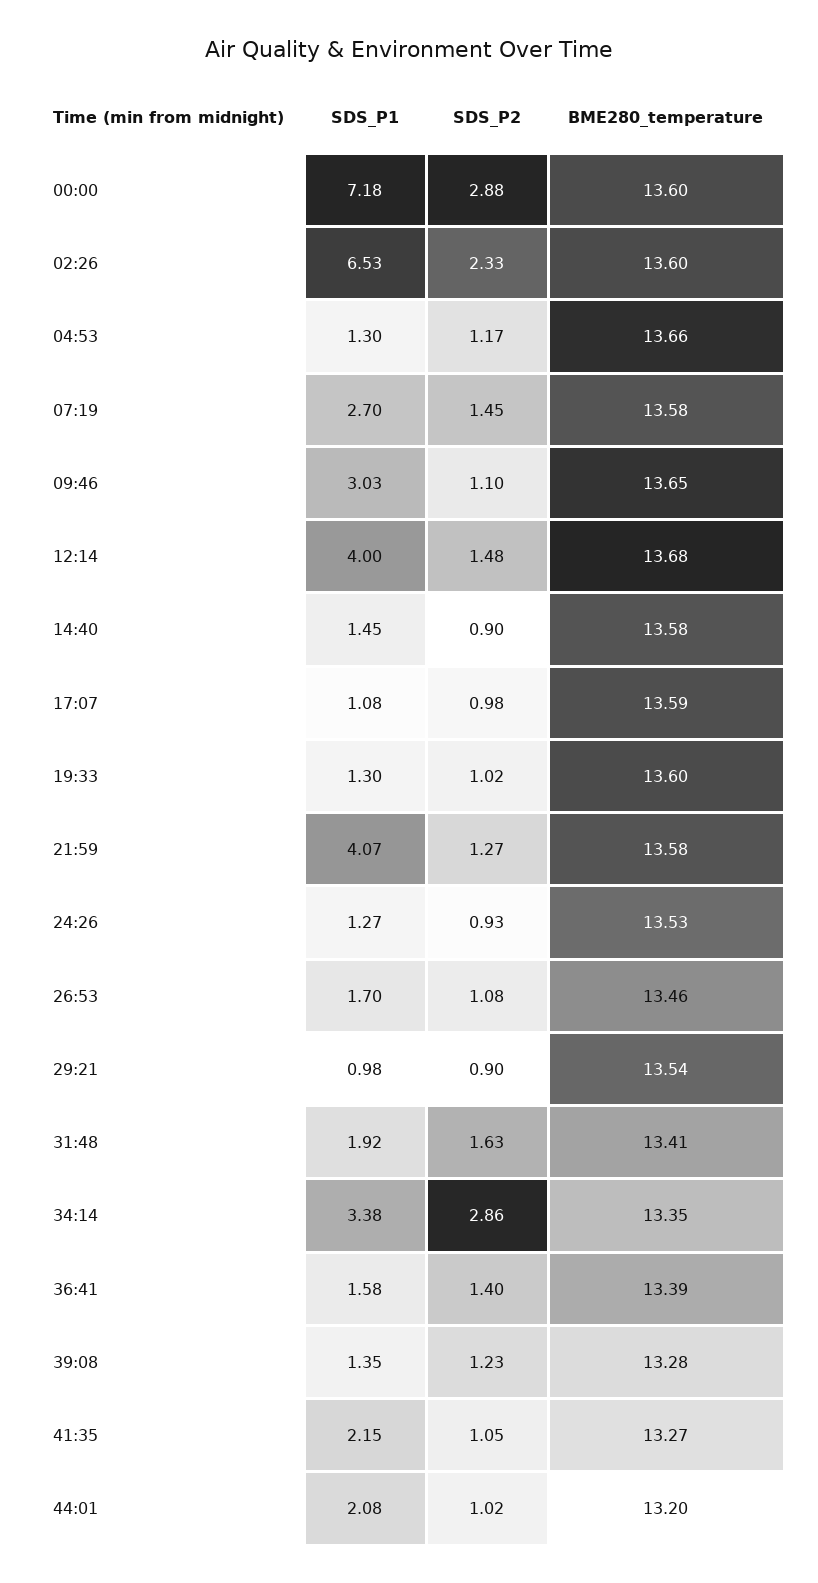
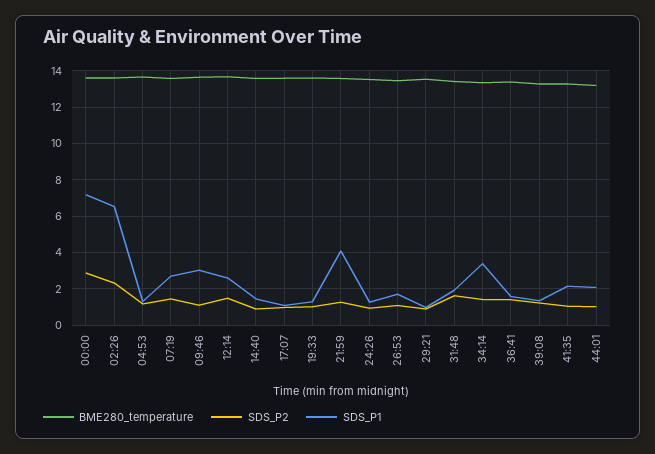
  {
    "SDS_P1": {
      "00:00": 7.18,
      "02:26": 6.53,
      "04:53": 1.3,
      "07:19": 2.7,
      "09:46": 3.03,
-     "12:14": 4,
+     "12:14": 2.5,
      "14:40": 1.45,
      "17:07": 1.08,
      "19:33": 1.3,
      "21:59": 4.07,
      "24:26": 1.27,
      "26:53": 1.7,
      "29:21": 0.98,
      "31:48": 1.92,
      "34:14": 3.38,
      "36:41": 1.58,
      "39:08": 1.35,
      "41:35": 2.15,
      "44:01": 2.08
    },
    "SDS_P2": {
      "00:00": 2.88,
      "02:26": 2.33,
      "04:53": 1.17,
      "07:19": 1.45,
      "09:46": 1.1,
      "12:14": 1.48,
      "14:40": 0.9,
      "17:07": 0.98,
      "19:33": 1.02,
      "21:59": 1.27,
      "24:26": 0.93,
      "26:53": 1.08,
      "29:21": 0.9,
      "31:48": 1.63,
-     "34:14": 2.86,
+     "34:14": 1.5,
      "36:41": 1.4,
      "39:08": 1.23,
      "41:35": 1.05,
      "44:01": 1.02
    },
    "BME280_temperature": {
      "00:00": 13.6,
      "02:26": 13.6,
      "04:53": 13.66,
      "07:19": 13.58,
      "09:46": 13.65,
      "12:14": 13.68,
      "14:40": 13.58,
      "17:07": 13.59,
      "19:33": 13.6,
      "21:59": 13.58,
      "24:26": 13.53,
      "26:53": 13.46,
      "29:21": 13.54,
      "31:48": 13.41,
      "34:14": 13.35,
      "36:41": 13.39,
      "39:08": 13.28,
      "41:35": 13.27,
      "44:01": 13.2
    }
  }

